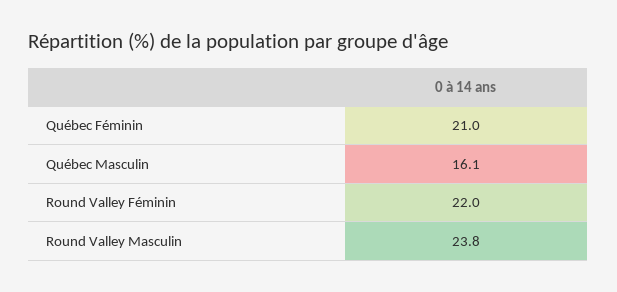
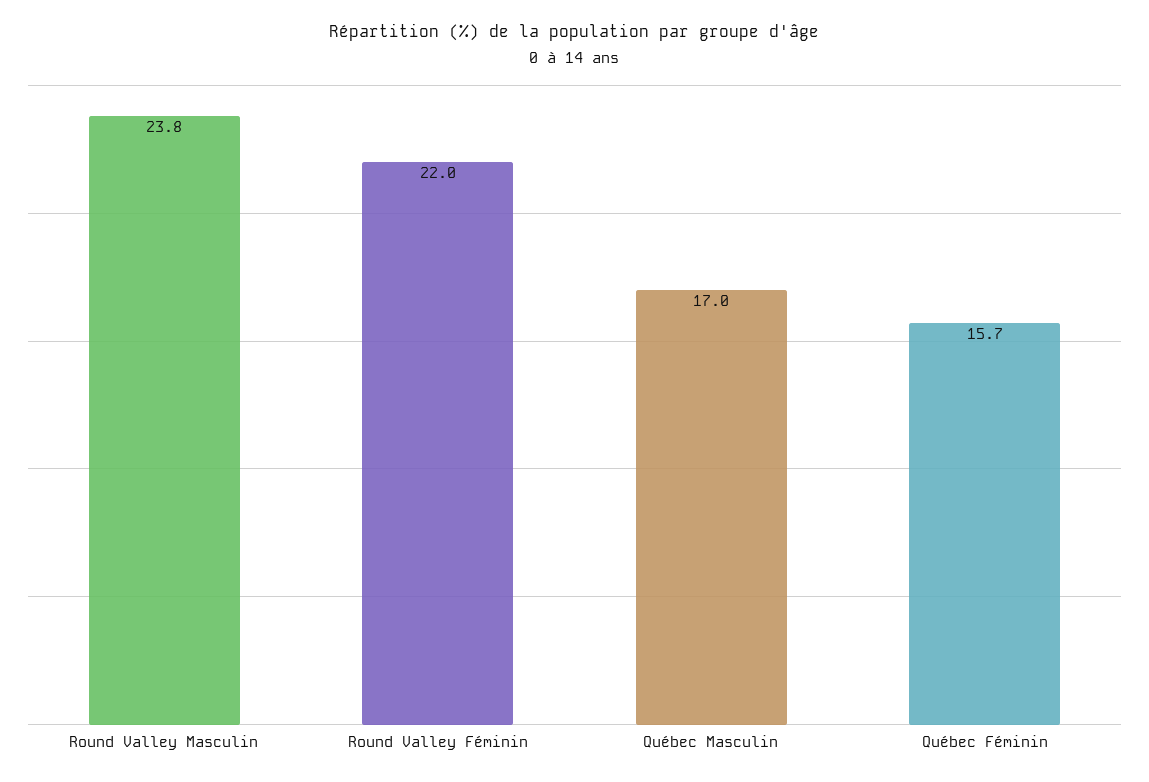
  {
-   "Québec Féminin": 21,
+   "Québec Féminin": 15.7,
-   "Québec Masculin": 16.1,
+   "Québec Masculin": 17,
    "Round Valley Féminin": 22,
    "Round Valley Masculin": 23.8
  }

